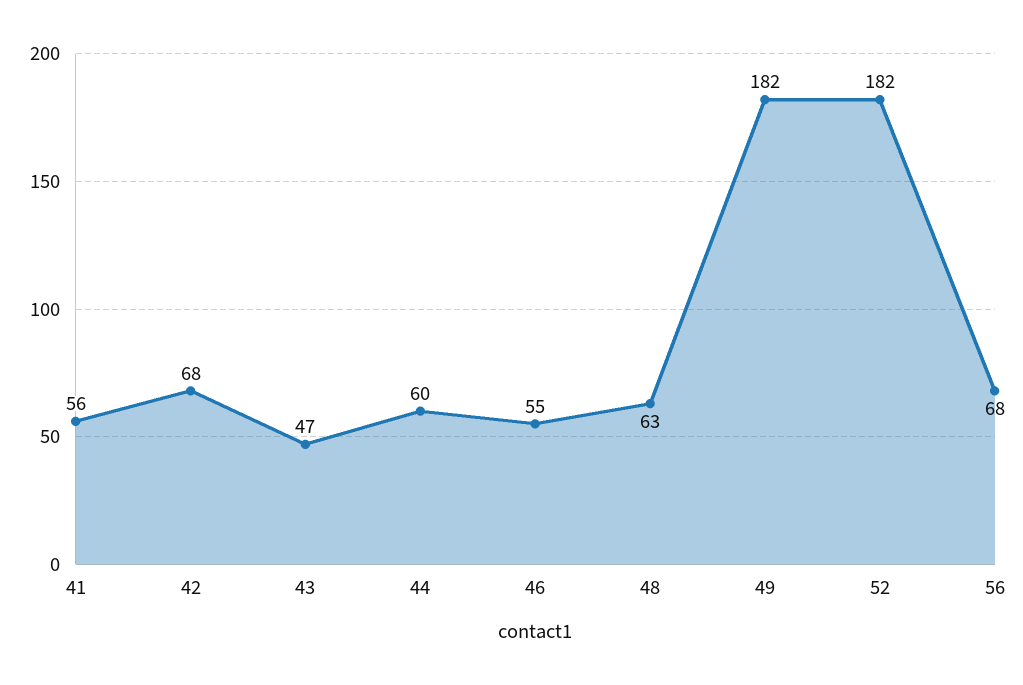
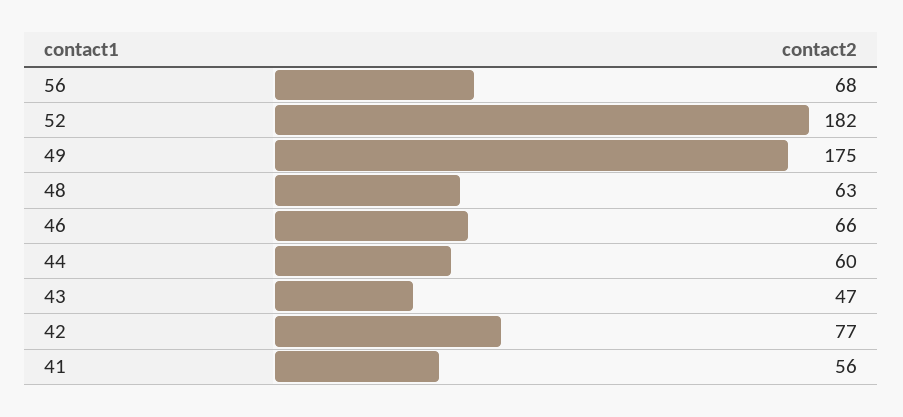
  {
    "41": 56,
-   "42": 68,
+   "42": 77,
    "43": 47,
    "44": 60,
-   "46": 55,
+   "46": 66,
    "48": 63,
-   "49": 182,
+   "49": 175,
    "52": 182,
    "56": 68
  }

